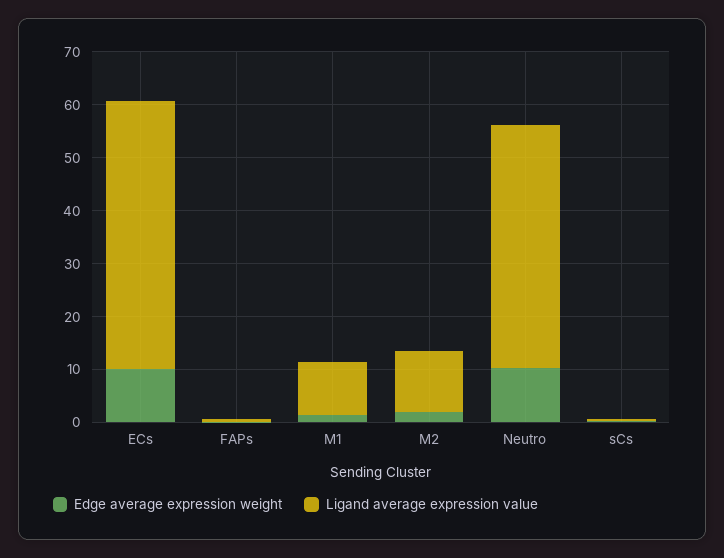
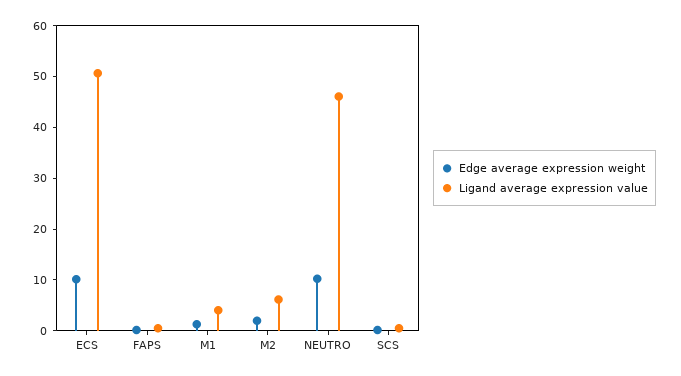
  {
    "Edge average expression weight": {
      "ECs": 10,
      "FAPs": 0,
      "M1": 2,
      "M2": 2,
      "Neutro": 10,
      "sCs": 0
    },
    "Ligand average expression value": {
      "ECs": 50,
      "FAPs": 0,
-     "M1": 10,
+     "M1": 4,
-     "M2": 12,
+     "M2": 6,
      "Neutro": 46,
      "sCs": 0
    }
  }

